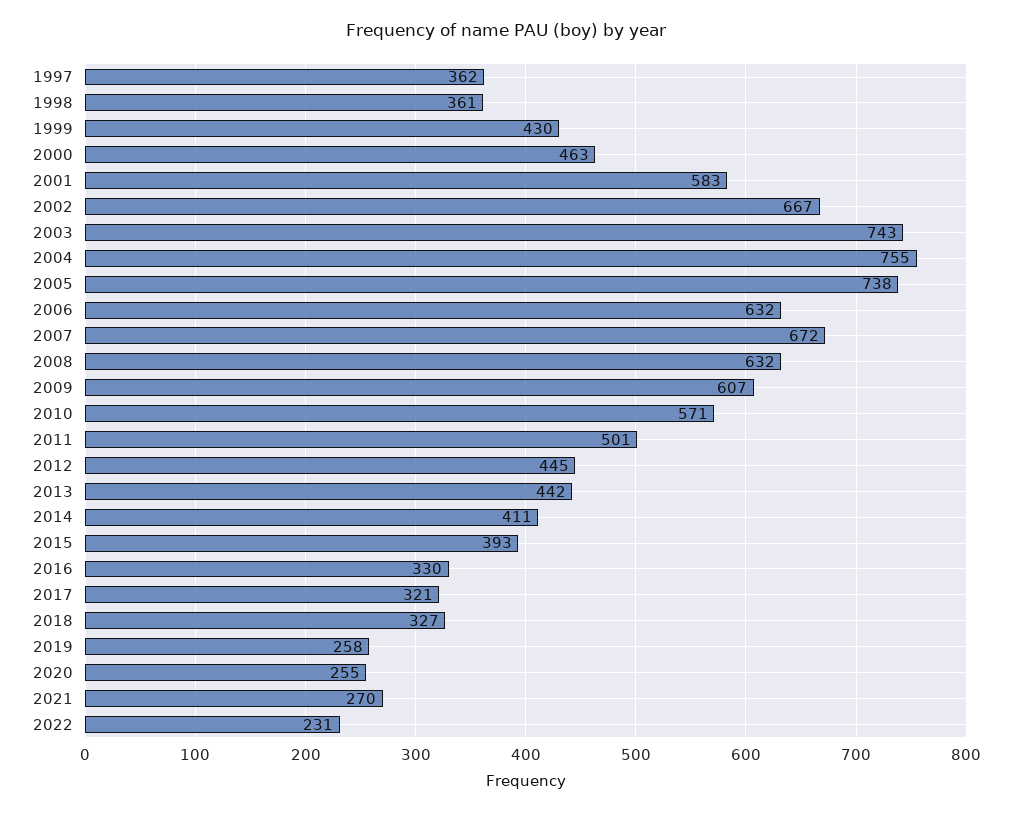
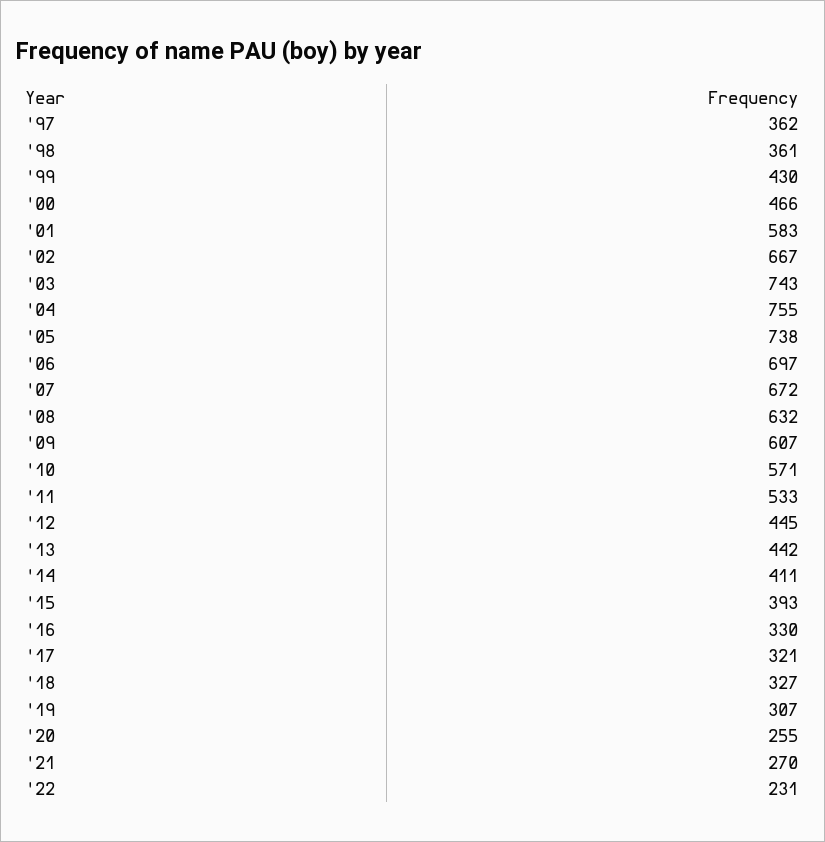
  {
    "1997": 362,
    "1998": 361,
    "1999": 430,
-   "2000": 463,
+   "2000": 466,
    "2001": 583,
    "2002": 667,
    "2003": 743,
    "2004": 755,
    "2005": 738,
-   "2006": 632,
+   "2006": 697,
    "2007": 672,
    "2008": 632,
    "2009": 607,
    "2010": 571,
-   "2011": 501,
+   "2011": 533,
    "2012": 445,
    "2013": 442,
    "2014": 411,
    "2015": 393,
    "2016": 330,
    "2017": 321,
    "2018": 327,
-   "2019": 258,
+   "2019": 307,
    "2020": 255,
    "2021": 270,
    "2022": 231
  }

